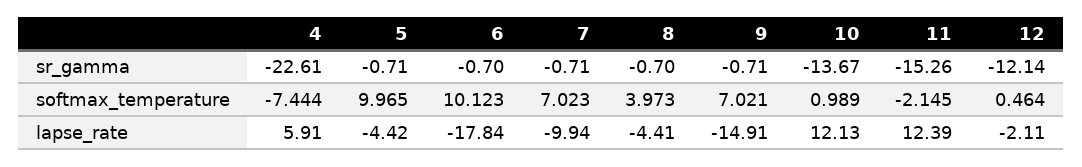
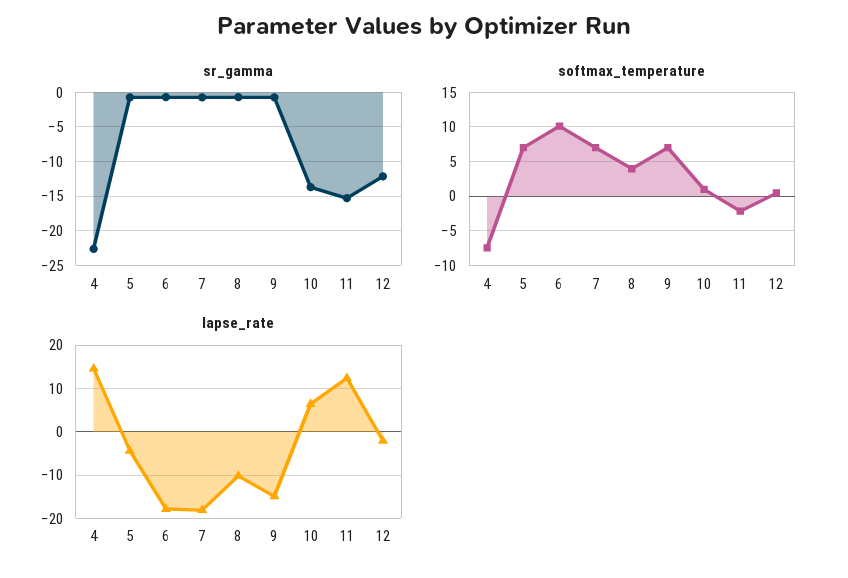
  {
    "sr_gamma": {
      "4": -22.61,
      "5": -0.71,
      "6": -0.7,
      "7": -0.71,
      "8": -0.7,
      "9": -0.71,
      "10": -13.67,
      "11": -15.26,
      "12": -12.14
    },
    "softmax_temperature": {
      "4": -7.444,
-     "5": 9.965,
+     "5": 7,
      "6": 10.123,
      "7": 7.023,
      "8": 3.973,
      "9": 7.021,
      "10": 0.989,
      "11": -2.145,
      "12": 0.464
    },
    "lapse_rate": {
-     "4": 5.91,
+     "4": 14,
      "5": -4.42,
      "6": -17.84,
-     "7": -9.94,
+     "7": -18,
-     "8": -4.41,
+     "8": -10,
      "9": -14.91,
-     "10": 12.13,
+     "10": 6,
      "11": 12.39,
      "12": -2.11
    }
  }

